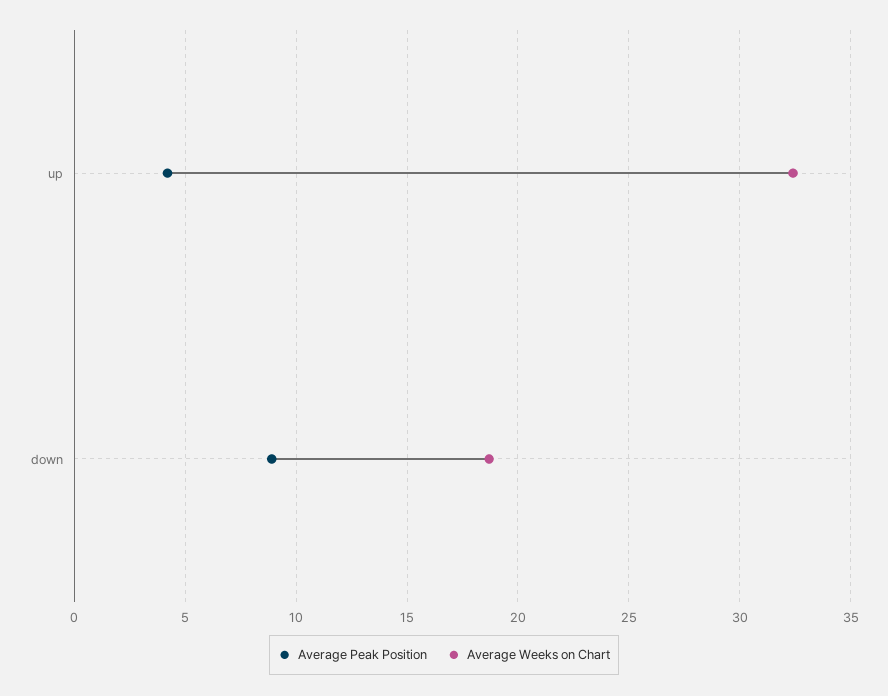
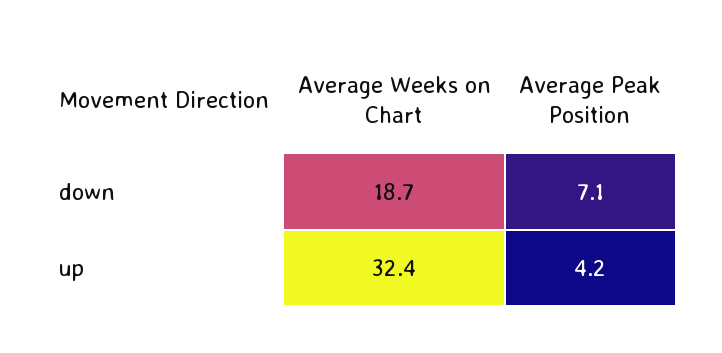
  {
    "Average Peak Position": {
      "up": 4.2,
-     "down": 9
+     "down": 7.1
    },
    "Average Weeks on Chart": {
      "up": 32.4,
      "down": 18.7
    }
  }

